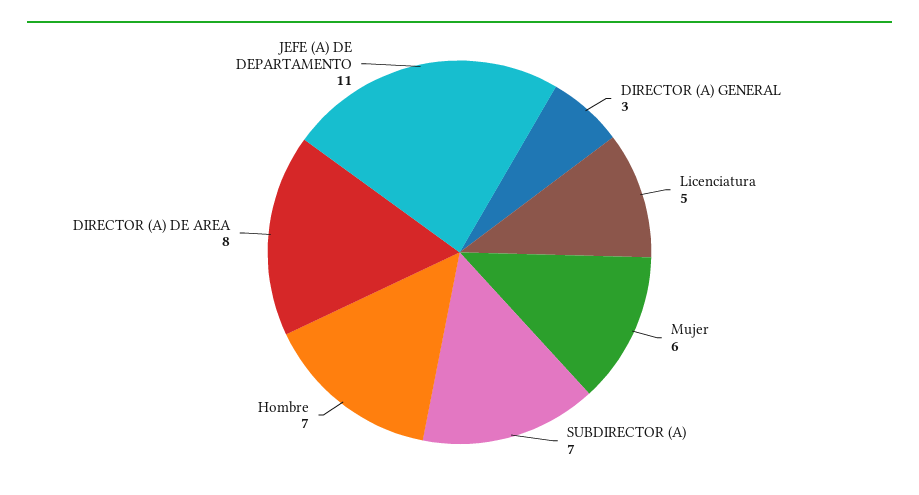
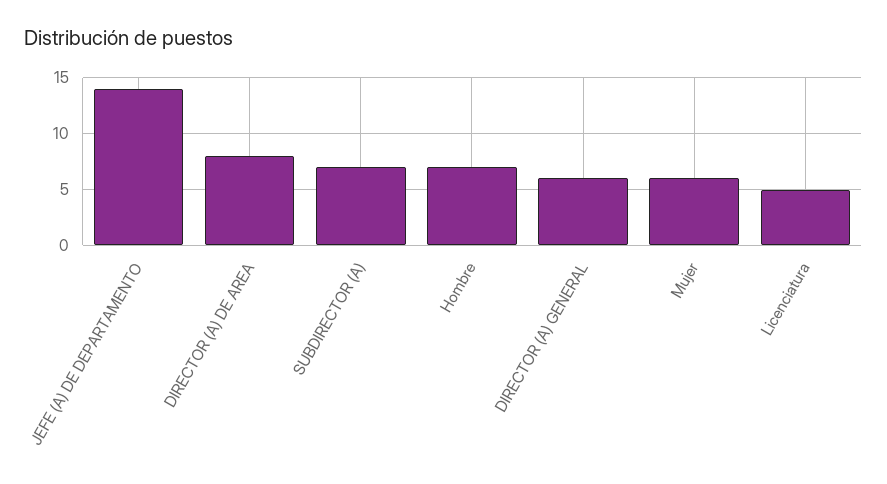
  {
-   "DIRECTOR (A) GENERAL": 3,
+   "DIRECTOR (A) GENERAL": 6,
    "Licenciatura": 5,
    "Mujer": 6,
    "SUBDIRECTOR (A)": 7,
    "Hombre": 7,
    "DIRECTOR (A) DE AREA": 8,
-   "JEFE (A) DE DEPARTAMENTO": 11
+   "JEFE (A) DE DEPARTAMENTO": 14
  }

